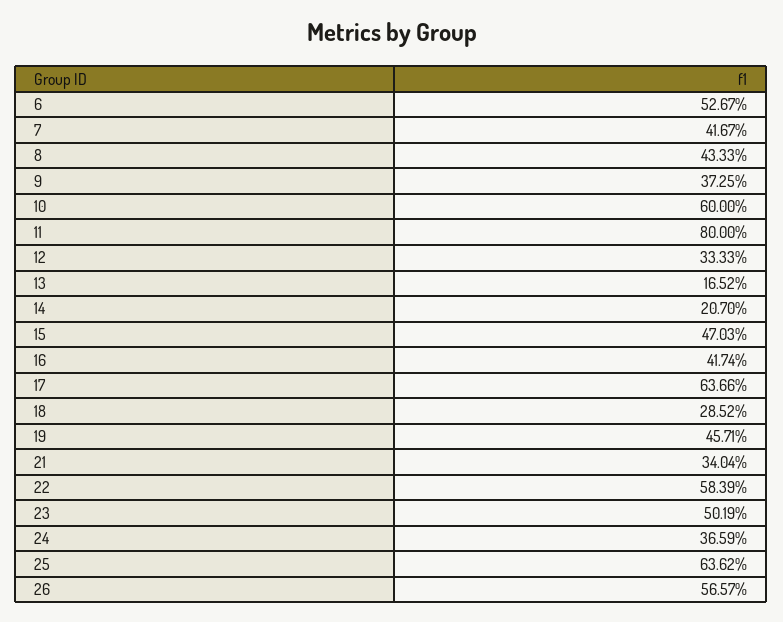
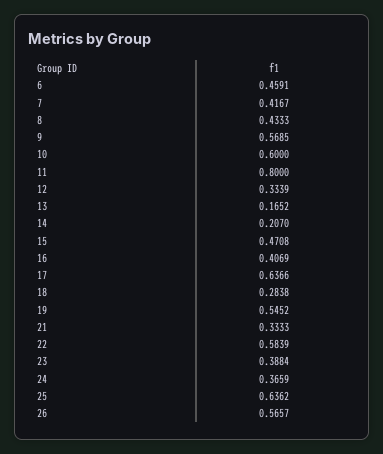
  {
-   "6": 0.5267,
+   "6": 0.4591,
    "7": 0.4167,
    "8": 0.4333,
-   "9": 0.3725,
+   "9": 0.5685,
    "10": 0.6,
    "11": 0.8,
-   "12": 0.3333,
+   "12": 0.3339,
    "13": 0.1652,
    "14": 0.207,
-   "15": 0.4703,
+   "15": 0.4708,
-   "16": 0.4174,
+   "16": 0.4069,
    "17": 0.6366,
-   "18": 0.2852,
+   "18": 0.2838,
-   "19": 0.4571,
+   "19": 0.5452,
-   "21": 0.3404,
+   "21": 0.3333,
    "22": 0.5839,
-   "23": 0.5019,
+   "23": 0.3884,
    "24": 0.3659,
    "25": 0.6362,
    "26": 0.5657
  }

